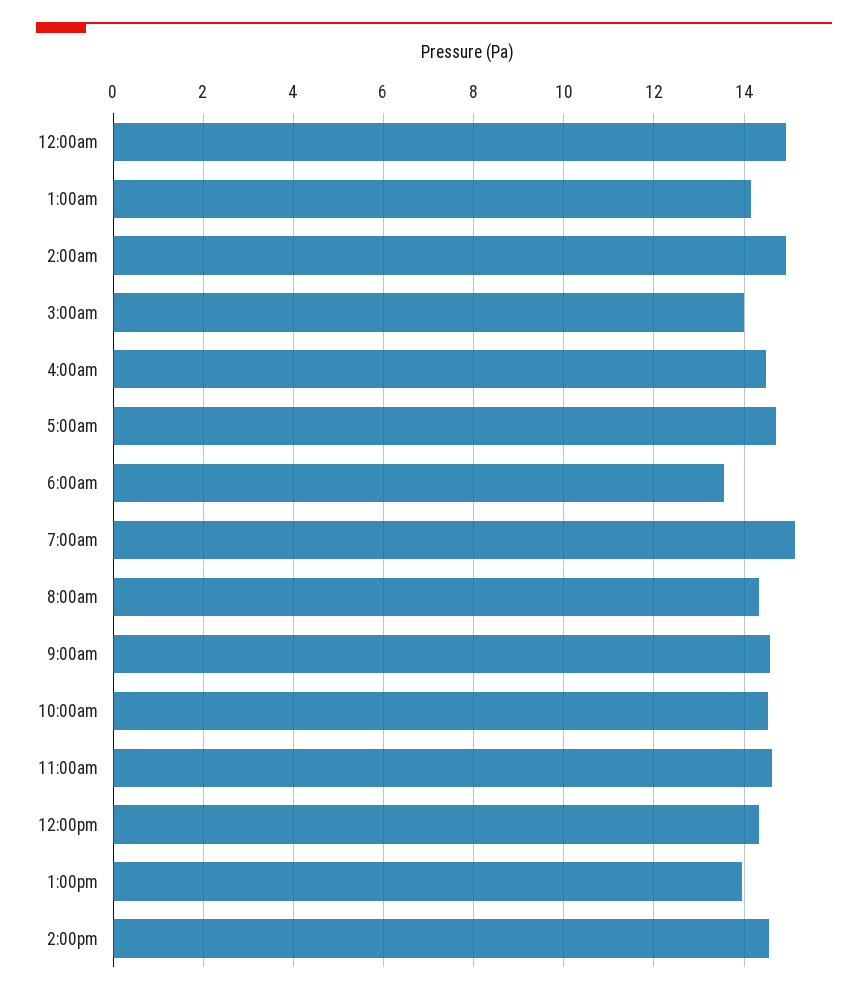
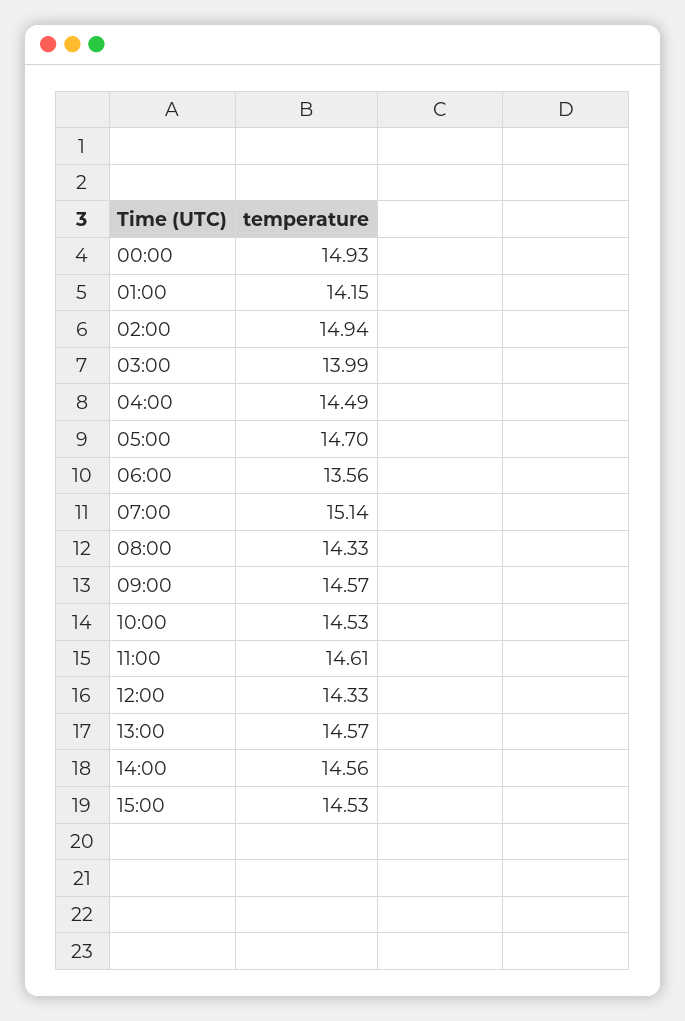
  {
    "12:00am": 14.93,
    "1:00am": 14.15,
    "2:00am": 14.94,
    "3:00am": 13.99,
    "4:00am": 14.49,
    "5:00am": 14.7,
    "6:00am": 13.56,
    "7:00am": 15.14,
    "8:00am": 14.33,
    "9:00am": 14.57,
    "10:00am": 14.53,
    "11:00am": 14.61,
    "12:00pm": 14.33,
-   "1:00pm": 14,
+   "1:00pm": 14.57,
-   "2:00pm": 14.56
+   "2:00pm": 14.56,
+   "15:00": 14.53
  }

